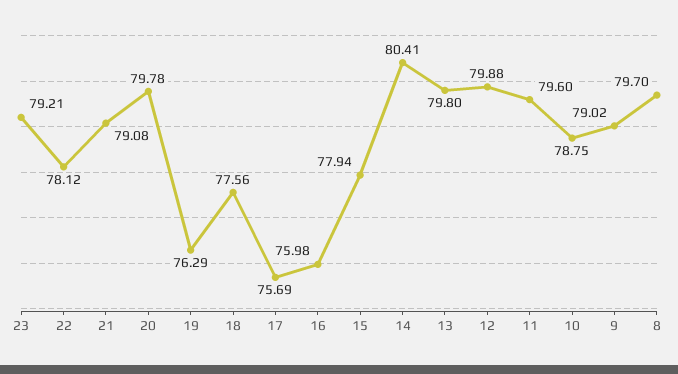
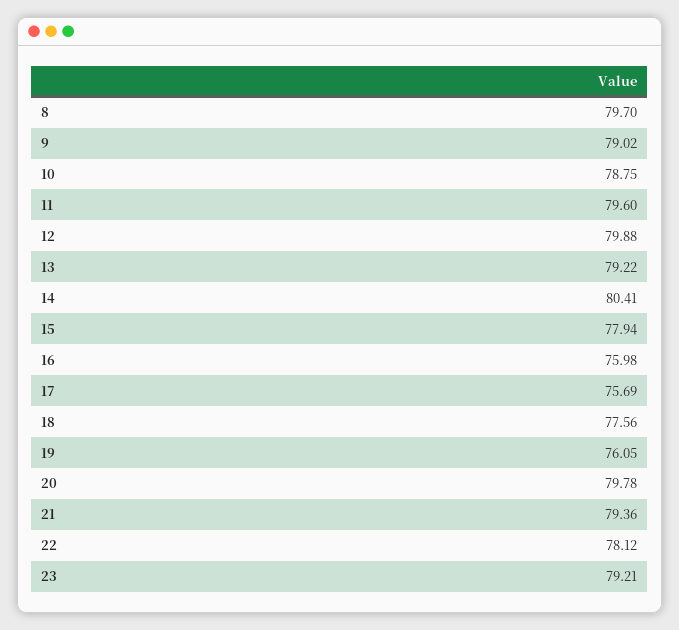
  {
    "23": 79.21,
    "22": 78.12,
-   "21": 79.08,
+   "21": 79.36,
    "20": 79.78,
-   "19": 76.29,
+   "19": 76.05,
    "18": 77.56,
    "17": 75.69,
    "16": 75.98,
    "15": 77.94,
    "14": 80.41,
-   "13": 79.8,
+   "13": 79.22,
    "12": 79.88,
    "11": 79.6,
    "10": 78.75,
    "9": 79.02,
    "8": 79.7
  }

